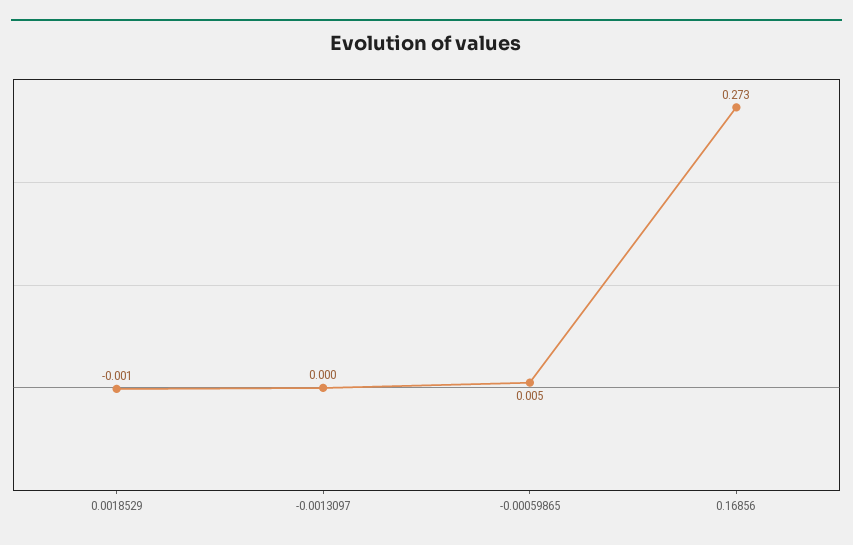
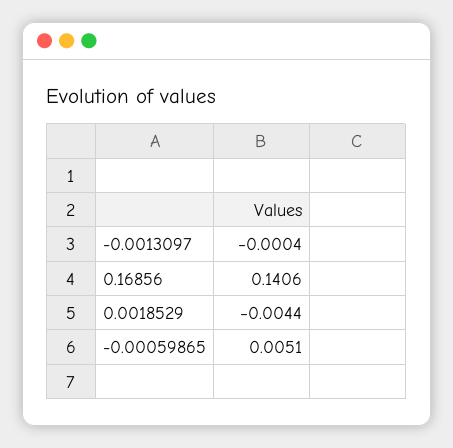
  {
-   "0.0018529": -0.001,
+   "0.0018529": -0.0044,
    "-0.0013097": -0.0004,
    "-0.00059865": 0.0051,
-   "0.16856": 0.273
+   "0.16856": 0.1406
  }

